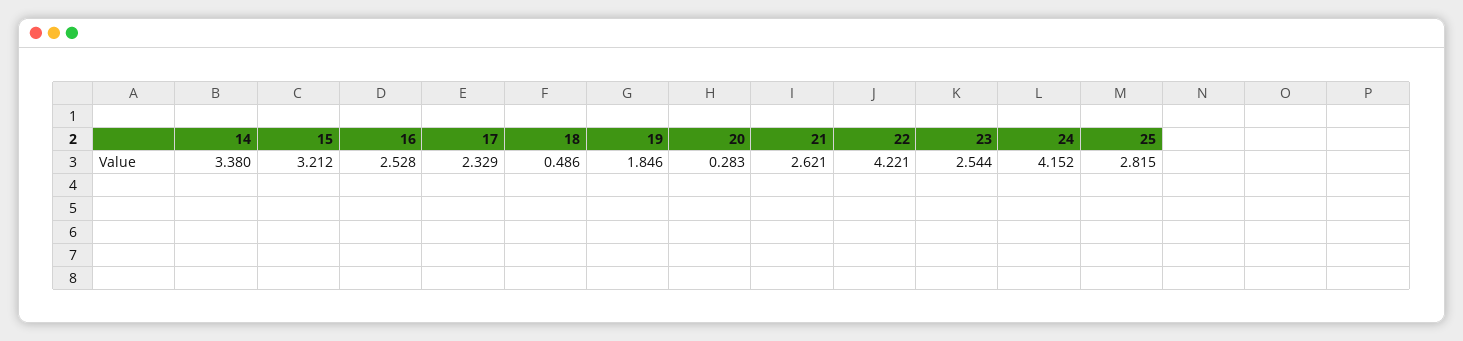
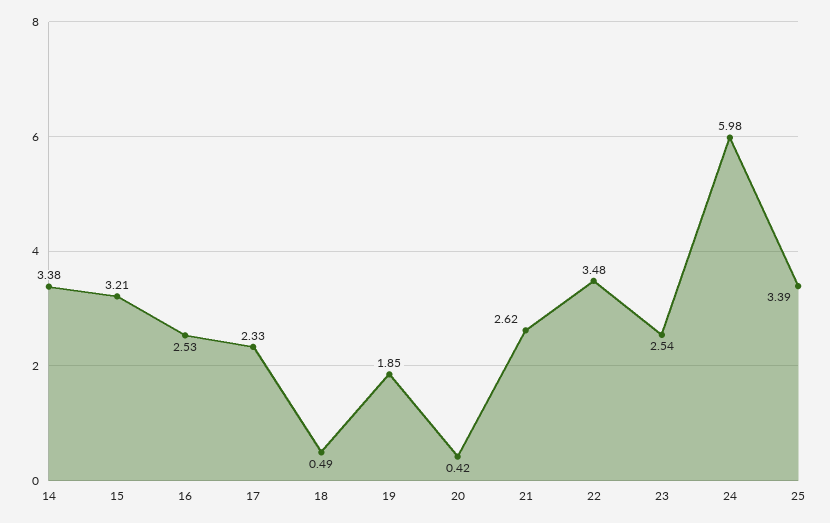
  {
    "14": 3.38,
    "15": 3.212,
    "16": 2.528,
    "17": 2.329,
    "18": 0.486,
    "19": 1.846,
-   "20": 0.283,
+   "20": 0.42,
    "21": 2.621,
-   "22": 4.221,
+   "22": 3.48,
    "23": 2.544,
-   "24": 4.152,
+   "24": 5.98,
-   "25": 2.815
+   "25": 3.39
  }

